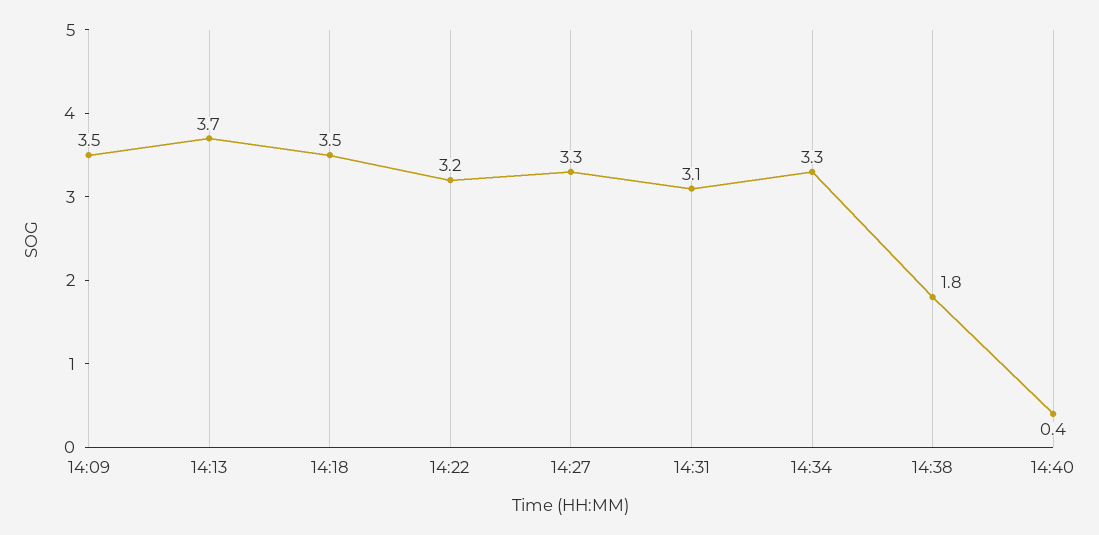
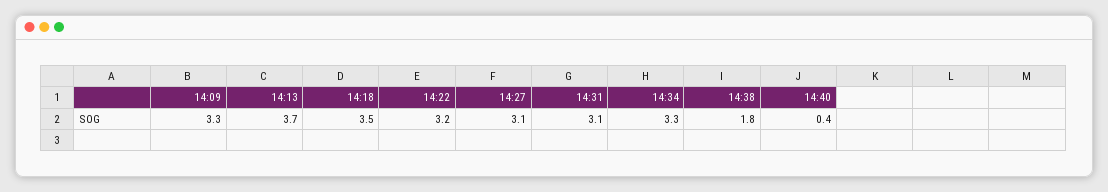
  {
-   "14:09": 3.5,
+   "14:09": 3.3,
    "14:13": 3.7,
    "14:18": 3.5,
    "14:22": 3.2,
-   "14:27": 3.3,
+   "14:27": 3.1,
    "14:31": 3.1,
    "14:34": 3.3,
    "14:38": 1.8,
    "14:40": 0.4
  }

